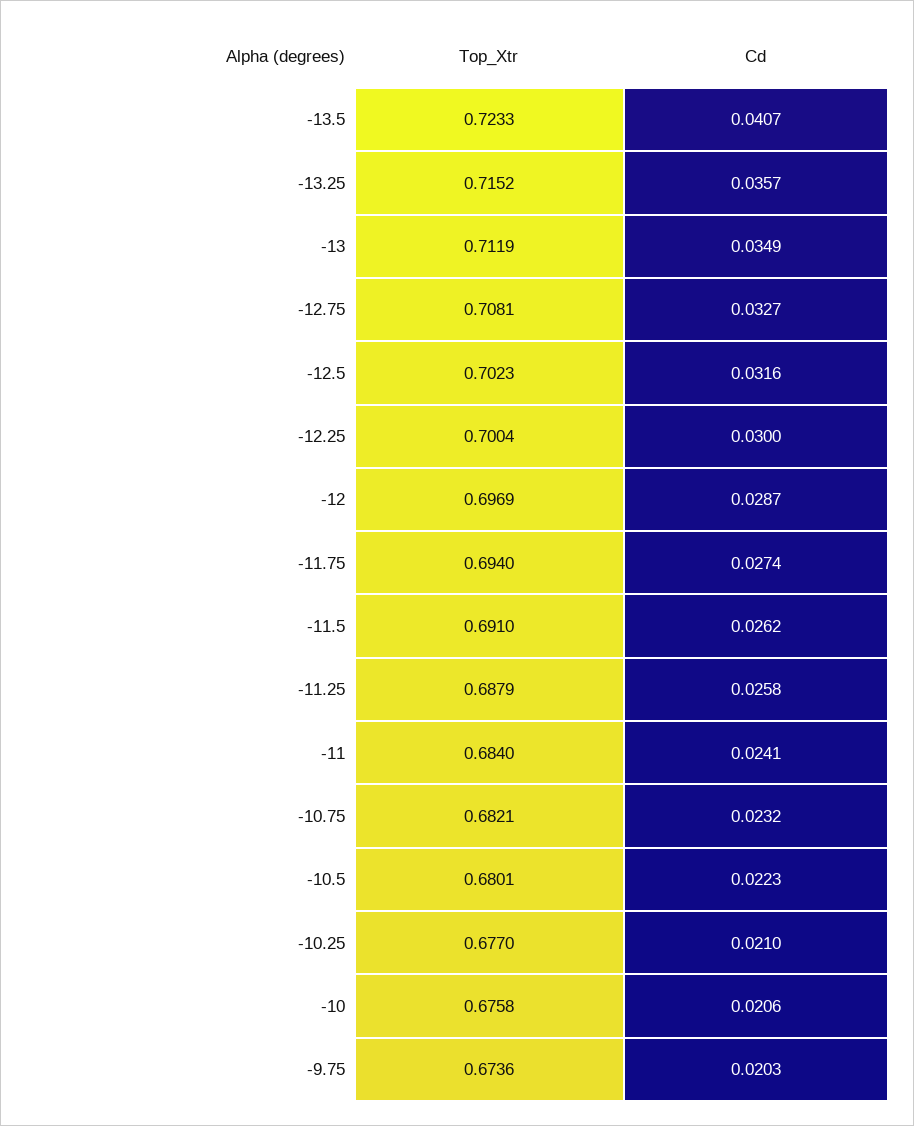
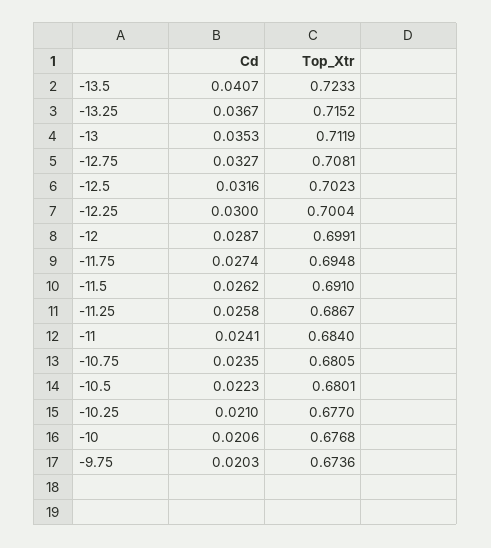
  {
    "Top_Xtr": {
      "-13.5": 0.7233,
      "-13.25": 0.7152,
      "-13": 0.7119,
      "-12.75": 0.7081,
      "-12.5": 0.7023,
      "-12.25": 0.7004,
-     "-12": 0.6969,
+     "-12": 0.6991,
-     "-11.75": 0.694,
+     "-11.75": 0.6948,
      "-11.5": 0.691,
-     "-11.25": 0.6879,
+     "-11.25": 0.6867,
      "-11": 0.684,
-     "-10.75": 0.6821,
+     "-10.75": 0.6805,
      "-10.5": 0.6801,
      "-10.25": 0.677,
-     "-10": 0.6758,
+     "-10": 0.6768,
      "-9.75": 0.6736
    },
    "Cd": {
      "-13.5": 0.0407,
-     "-13.25": 0.0357,
+     "-13.25": 0.0367,
-     "-13": 0.0349,
+     "-13": 0.0353,
      "-12.75": 0.0327,
      "-12.5": 0.0316,
      "-12.25": 0.03,
      "-12": 0.0287,
      "-11.75": 0.0274,
      "-11.5": 0.0262,
      "-11.25": 0.0258,
      "-11": 0.0241,
-     "-10.75": 0.0232,
+     "-10.75": 0.0235,
      "-10.5": 0.0223,
      "-10.25": 0.021,
      "-10": 0.0206,
      "-9.75": 0.0203
    }
  }

